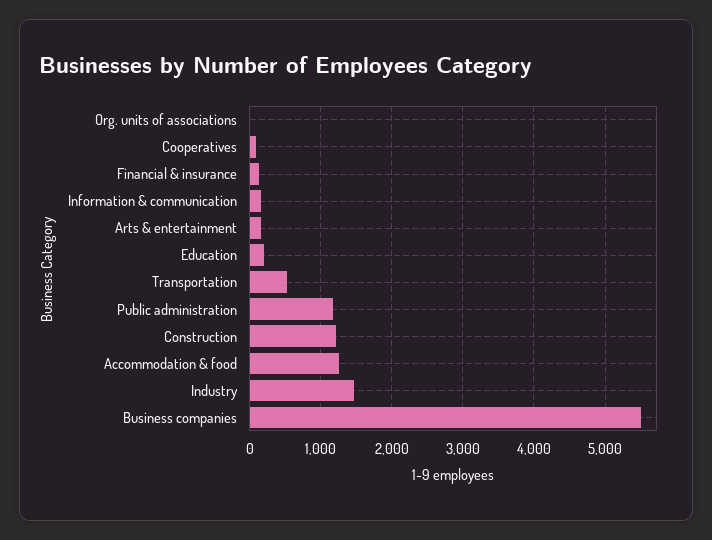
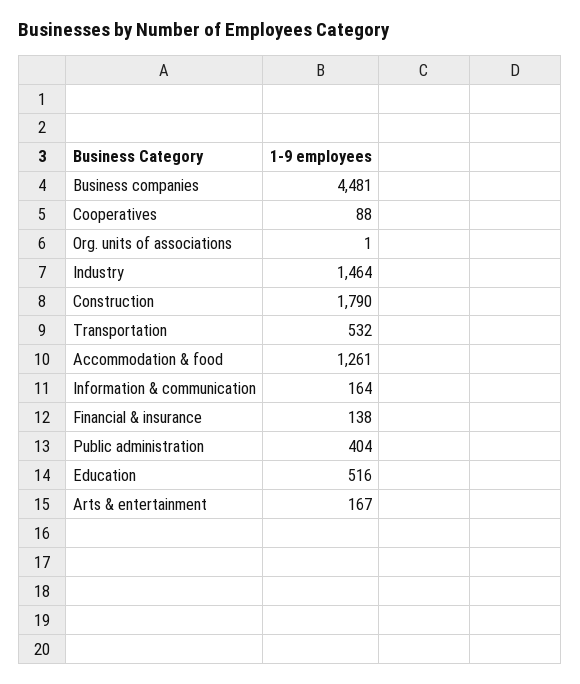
  {
    "Org. units of associations": 1,
    "Cooperatives": 88,
    "Financial & insurance": 138,
    "Information & communication": 164,
    "Arts & entertainment": 167,
-   "Education": 200,
+   "Education": 516,
    "Transportation": 532,
-   "Public administration": 1200,
+   "Public administration": 404,
-   "Construction": 1200,
+   "Construction": 1790,
    "Accommodation & food": 1261,
    "Industry": 1464,
-   "Business companies": 5500
+   "Business companies": 4481
  }

